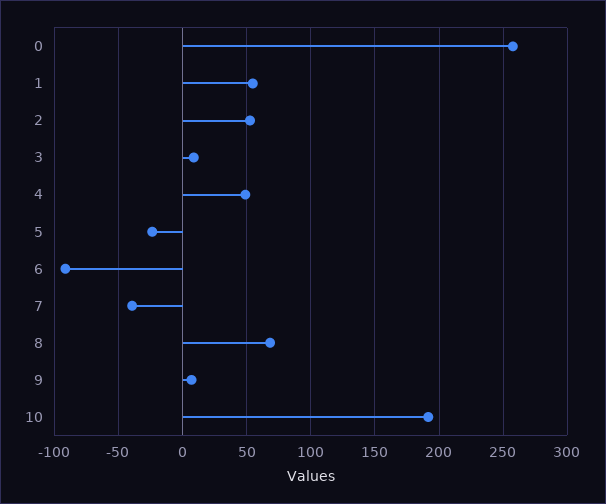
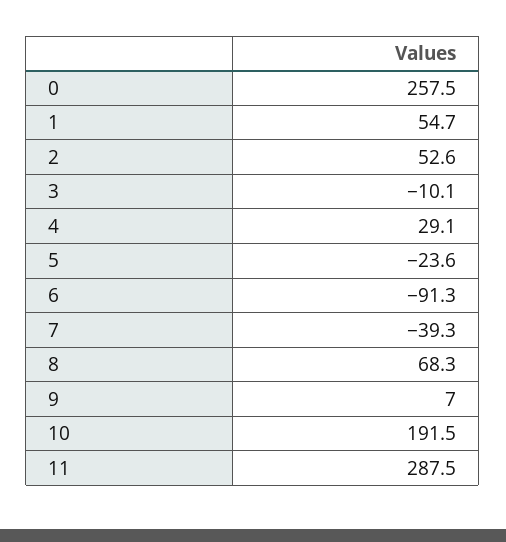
  {
    "0": 257.5,
    "1": 54.7,
    "2": 52.6,
-   "3": 10,
+   "3": -10.1,
-   "4": 50,
+   "4": 29.1,
    "5": -23.6,
    "6": -91.3,
    "7": -39.3,
    "8": 68.3,
    "9": 7,
-   "10": 191.5
+   "10": 191.5,
+   "11": 287.5
  }

